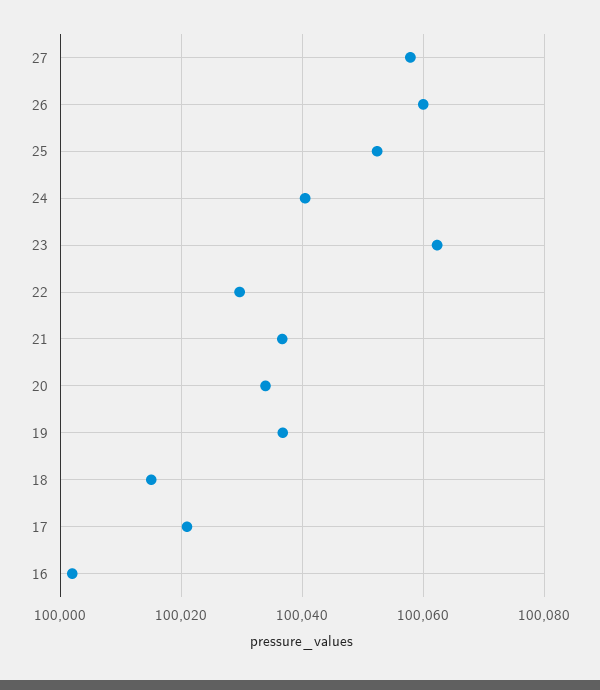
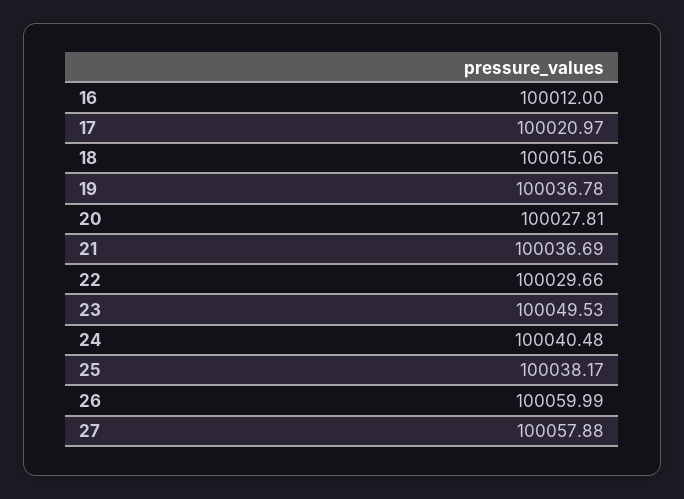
  {
    "27": 100057.88,
    "26": 100059.99,
-   "25": 100052,
+   "25": 100038.17,
    "24": 100040.48,
-   "23": 100062,
+   "23": 100049.53,
    "22": 100029.66,
    "21": 100036.69,
-   "20": 100034,
+   "20": 100027.81,
    "19": 100036.78,
    "18": 100015.06,
    "17": 100020.97,
-   "16": 100002
+   "16": 100012
  }

